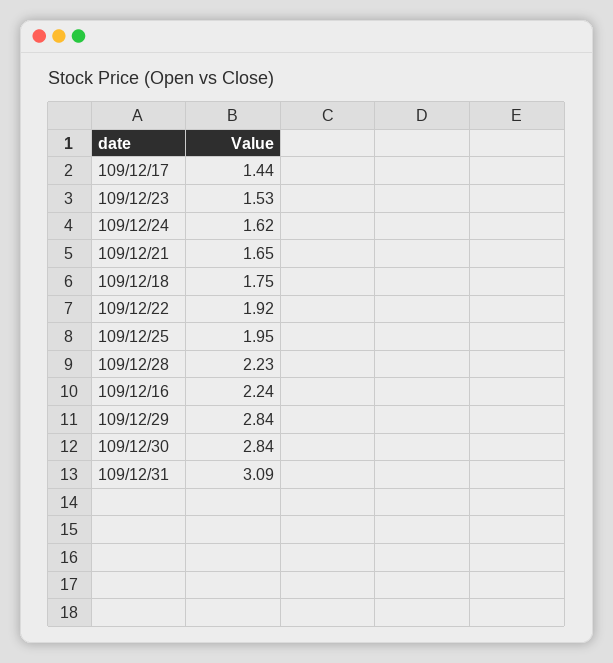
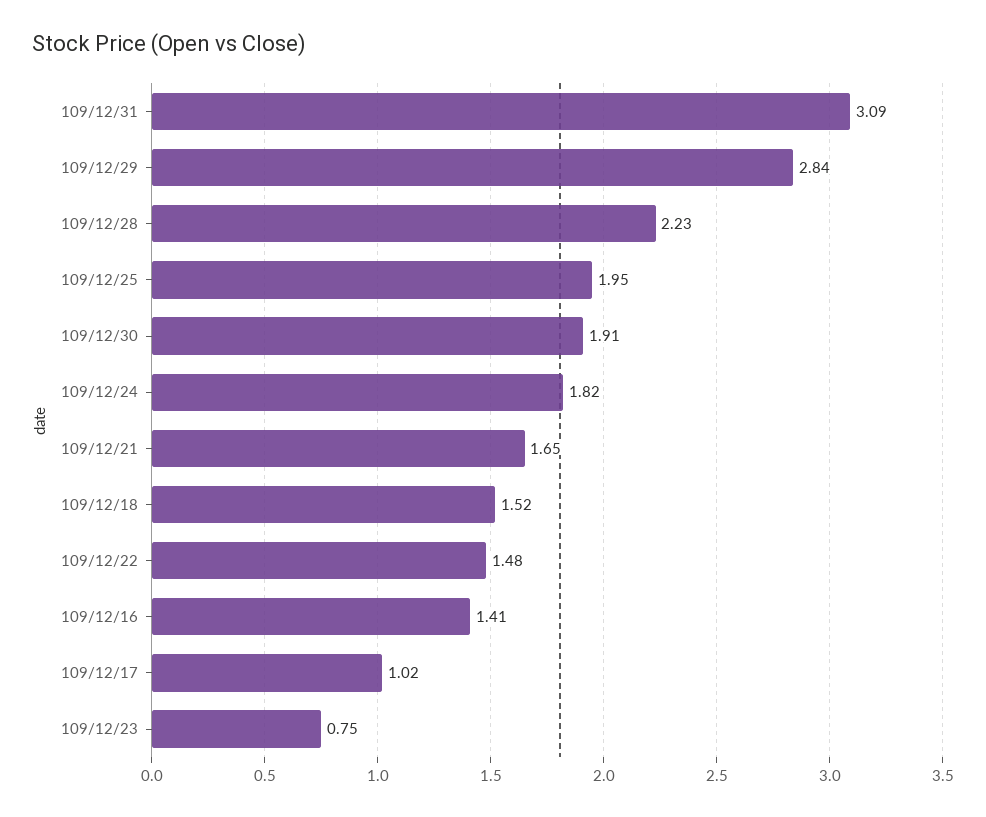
  {
-   "109/12/17": 1.44,
+   "109/12/17": 1.02,
-   "109/12/23": 1.53,
+   "109/12/23": 0.75,
-   "109/12/24": 1.62,
+   "109/12/24": 1.82,
    "109/12/21": 1.65,
-   "109/12/18": 1.75,
+   "109/12/18": 1.52,
-   "109/12/22": 1.92,
+   "109/12/22": 1.48,
    "109/12/25": 1.95,
    "109/12/28": 2.23,
-   "109/12/16": 2.24,
+   "109/12/16": 1.41,
    "109/12/29": 2.84,
-   "109/12/30": 2.84,
+   "109/12/30": 1.91,
    "109/12/31": 3.09
  }

